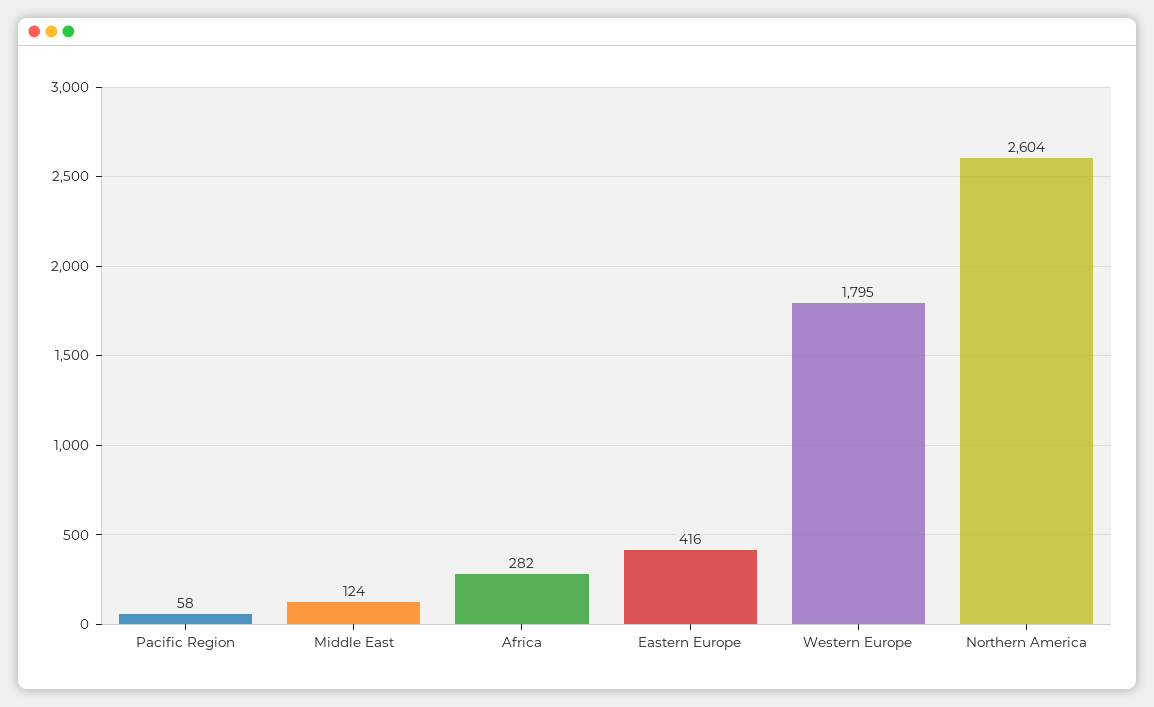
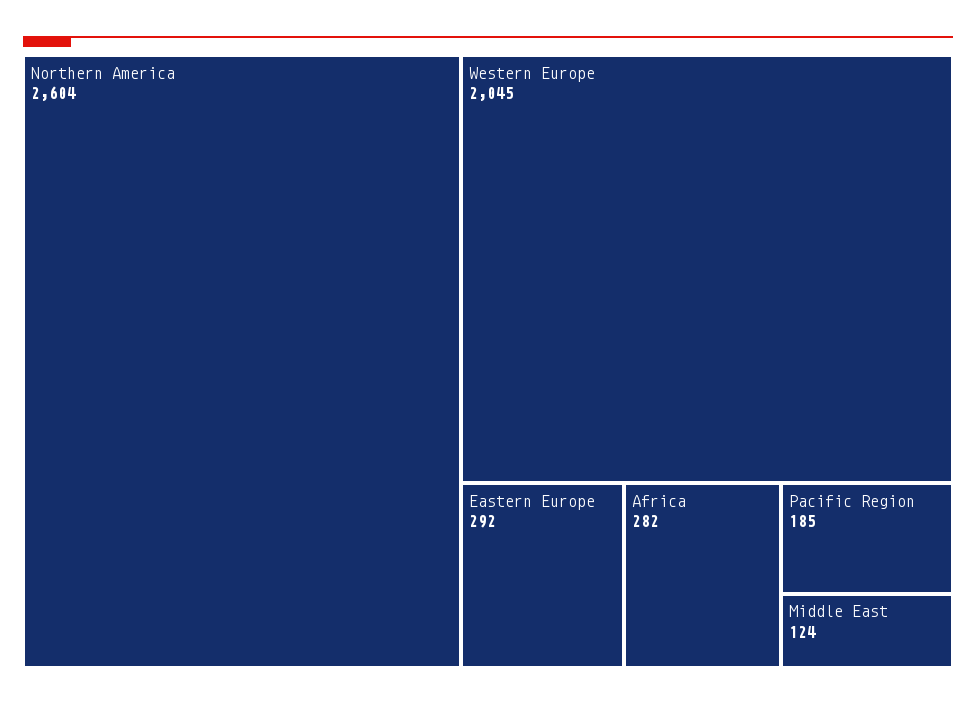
  {
-   "Pacific Region": 58,
+   "Pacific Region": 185,
    "Middle East": 124,
    "Africa": 282,
-   "Eastern Europe": 416,
+   "Eastern Europe": 292,
-   "Western Europe": 1795,
+   "Western Europe": 2045,
    "Northern America": 2604
  }

